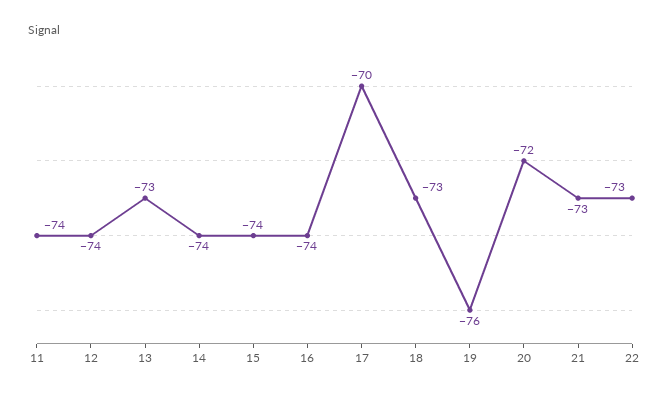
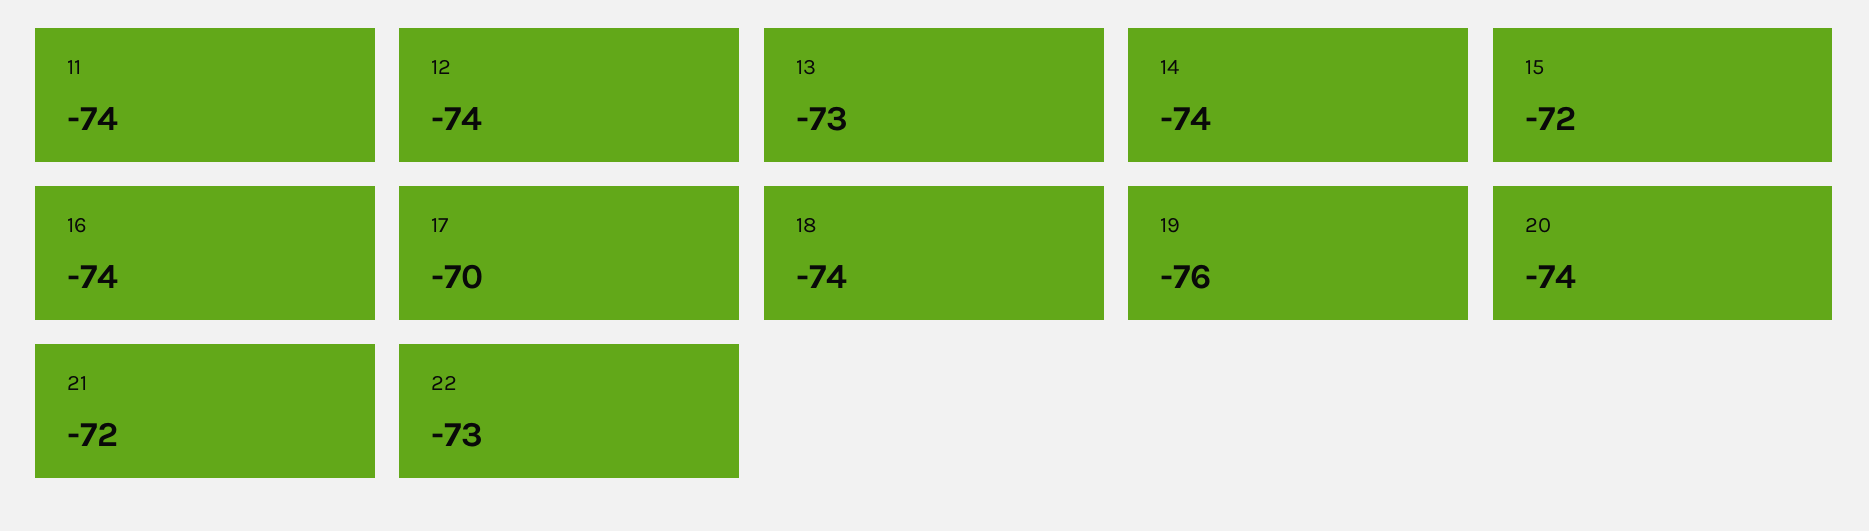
  {
    "11": -74,
    "12": -74,
    "13": -73,
    "14": -74,
-   "15": -74,
+   "15": -72,
    "16": -74,
    "17": -70,
-   "18": -73,
+   "18": -74,
    "19": -76,
-   "20": -72,
+   "20": -74,
-   "21": -73,
+   "21": -72,
    "22": -73
  }

